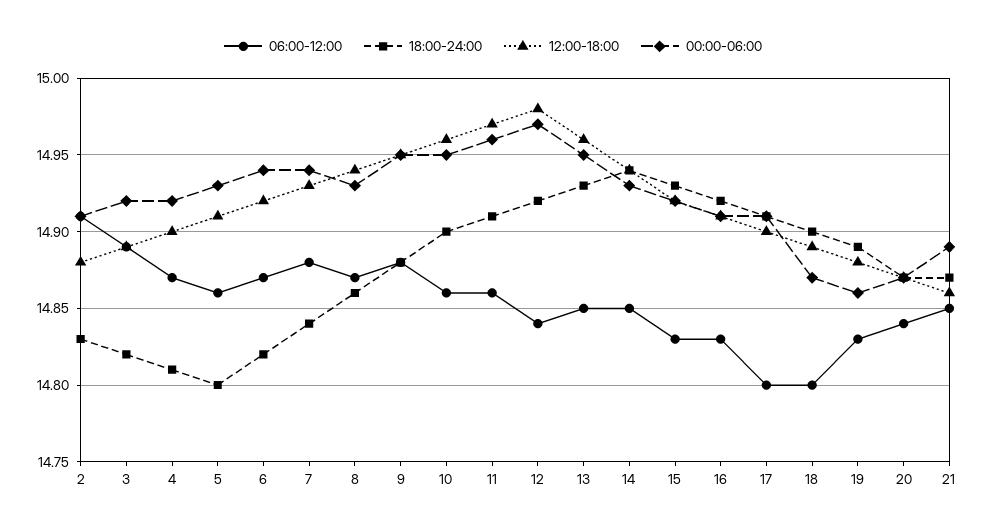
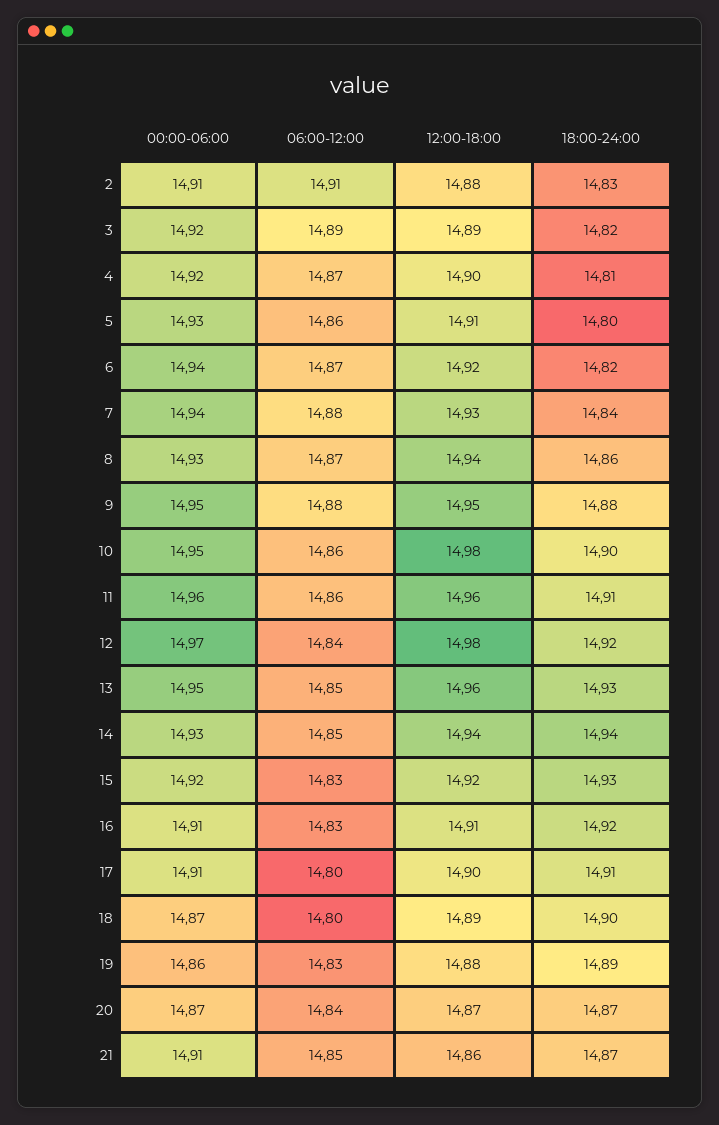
  {
    "06:00-12:00": {
      "2": 14.91,
      "3": 14.89,
      "4": 14.87,
      "5": 14.86,
      "6": 14.87,
      "7": 14.88,
      "8": 14.87,
      "9": 14.88,
      "10": 14.86,
      "11": 14.86,
      "12": 14.84,
      "13": 14.85,
      "14": 14.85,
      "15": 14.83,
      "16": 14.83,
      "17": 14.8,
      "18": 14.8,
      "19": 14.83,
      "20": 14.84,
      "21": 14.85
    },
    "18:00-24:00": {
      "2": 14.83,
      "3": 14.82,
      "4": 14.81,
      "5": 14.8,
      "6": 14.82,
      "7": 14.84,
      "8": 14.86,
      "9": 14.88,
      "10": 14.9,
      "11": 14.91,
      "12": 14.92,
      "13": 14.93,
      "14": 14.94,
      "15": 14.93,
      "16": 14.92,
      "17": 14.91,
      "18": 14.9,
      "19": 14.89,
      "20": 14.87,
      "21": 14.87
    },
    "12:00-18:00": {
      "2": 14.88,
      "3": 14.89,
      "4": 14.9,
      "5": 14.91,
      "6": 14.92,
      "7": 14.93,
      "8": 14.94,
      "9": 14.95,
-     "10": 14.96,
+     "10": 14.98,
-     "11": 14.97,
+     "11": 14.96,
      "12": 14.98,
      "13": 14.96,
      "14": 14.94,
      "15": 14.92,
      "16": 14.91,
      "17": 14.9,
      "18": 14.89,
      "19": 14.88,
      "20": 14.87,
      "21": 14.86
    },
    "00:00-06:00": {
      "2": 14.91,
      "3": 14.92,
      "4": 14.92,
      "5": 14.93,
      "6": 14.94,
      "7": 14.94,
      "8": 14.93,
      "9": 14.95,
      "10": 14.95,
      "11": 14.96,
      "12": 14.97,
      "13": 14.95,
      "14": 14.93,
      "15": 14.92,
      "16": 14.91,
      "17": 14.91,
      "18": 14.87,
      "19": 14.86,
      "20": 14.87,
-     "21": 14.89
+     "21": 14.91
    }
  }

